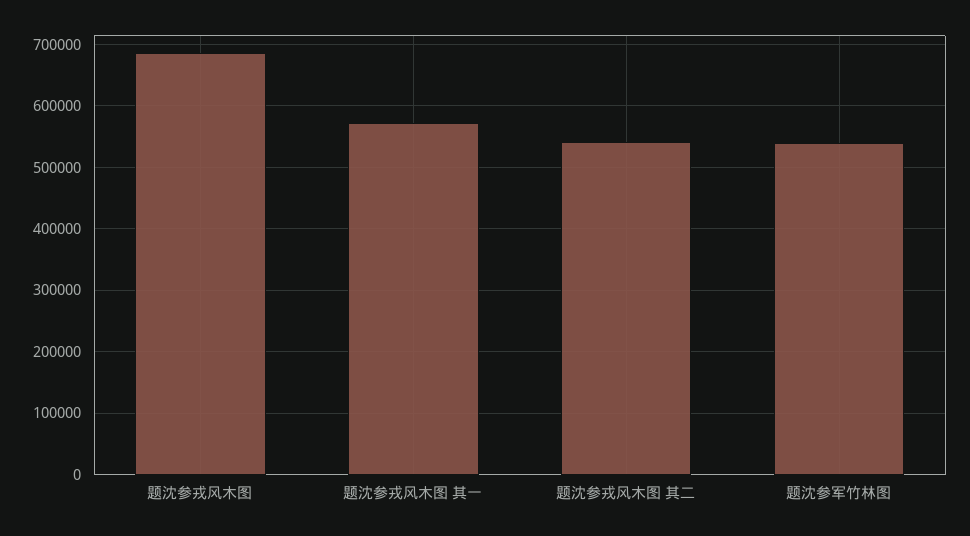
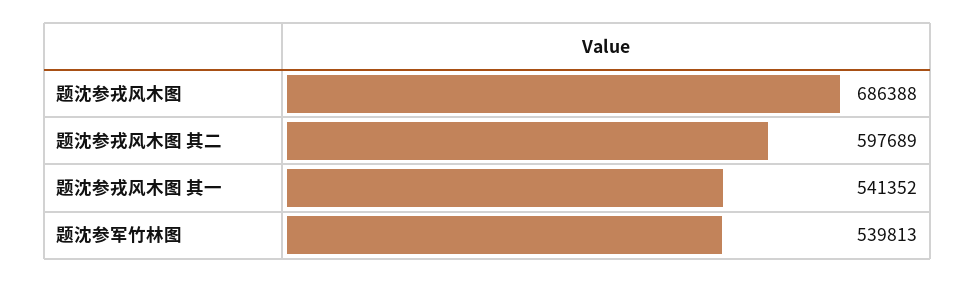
  {
    "题沈参戎风木图": 686388,
-   "题沈参戎风木图 其一": 570000,
+   "题沈参戎风木图 其一": 541352,
-   "题沈参戎风木图 其二": 540000,
+   "题沈参戎风木图 其二": 597689,
    "题沈参军竹林图": 539813
  }

